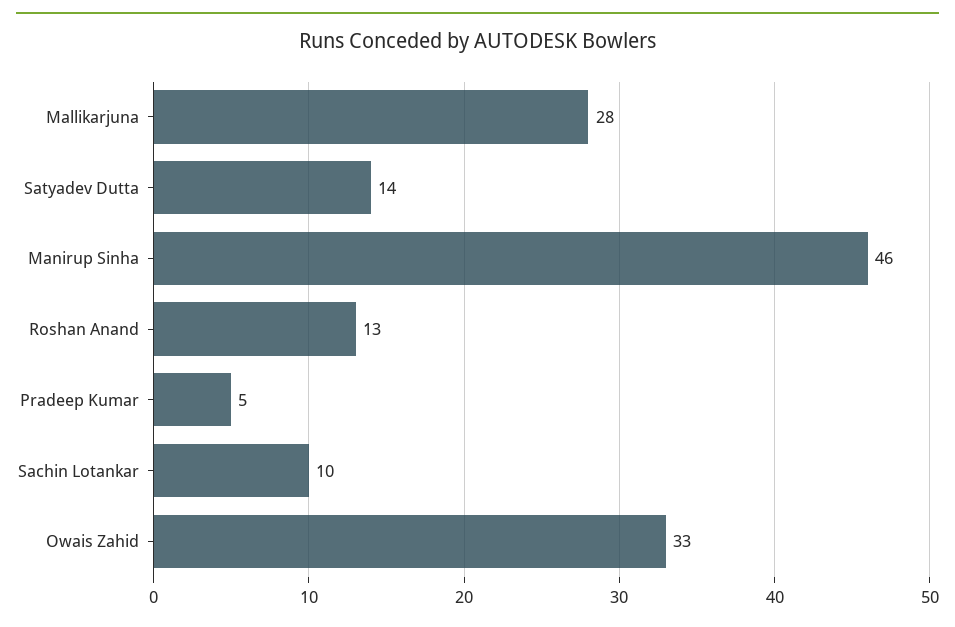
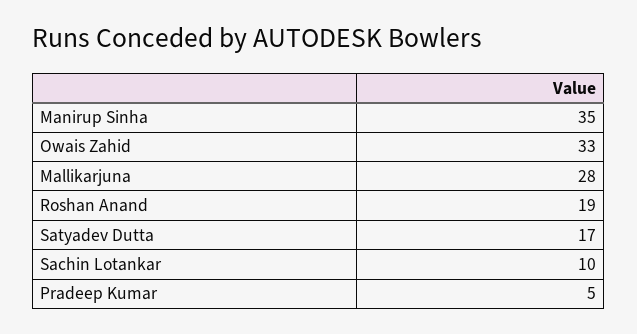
  {
    "Mallikarjuna": 28,
-   "Satyadev Dutta": 14,
+   "Satyadev Dutta": 17,
-   "Manirup Sinha": 46,
+   "Manirup Sinha": 35,
-   "Roshan Anand": 13,
+   "Roshan Anand": 19,
    "Pradeep Kumar": 5,
    "Sachin Lotankar": 10,
    "Owais Zahid": 33
  }

